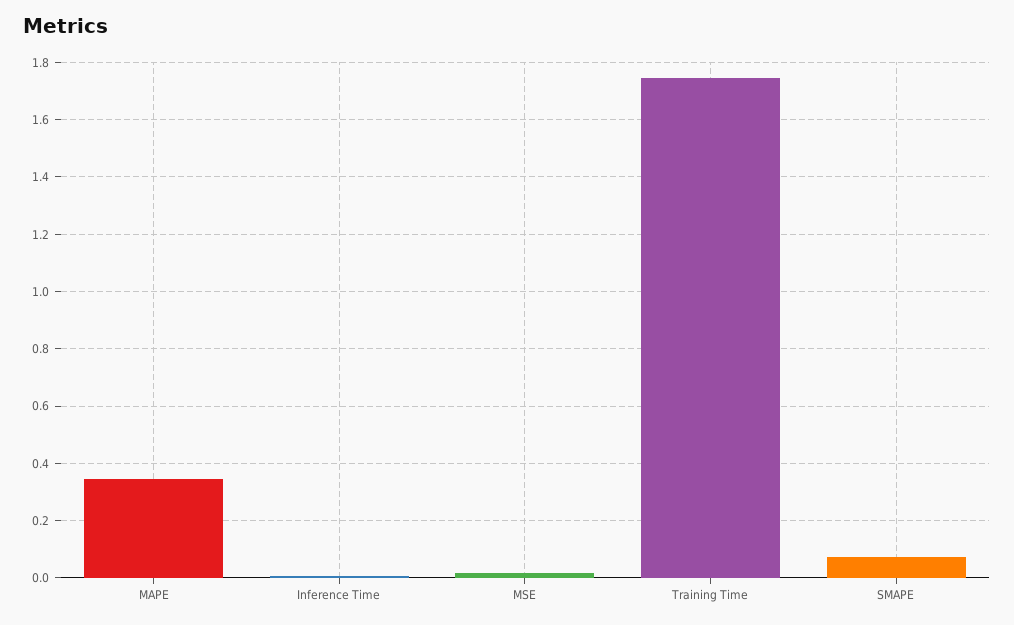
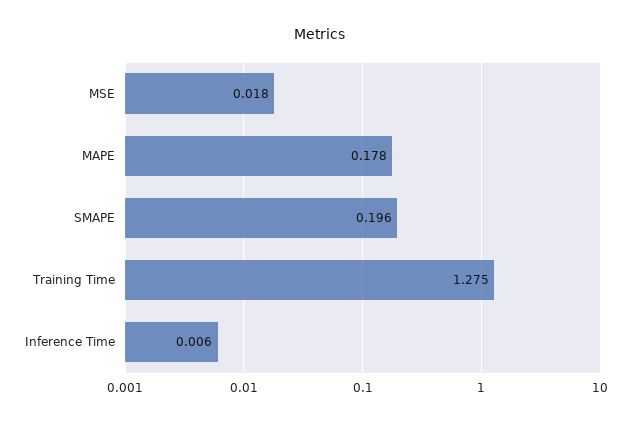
  {
-   "MAPE": 0.35,
+   "MAPE": 0.178,
    "Inference Time": 0.006,
    "MSE": 0.018,
-   "Training Time": 1.75,
+   "Training Time": 1.275,
-   "SMAPE": 0.075
+   "SMAPE": 0.196
  }

